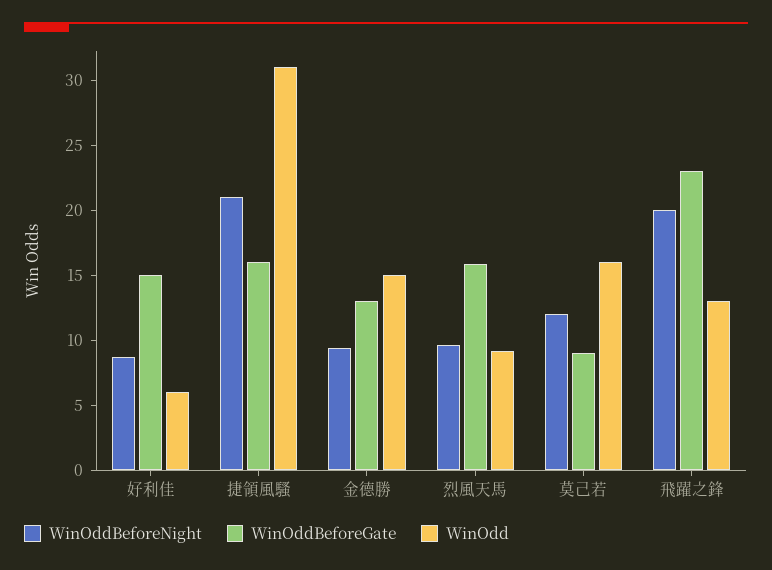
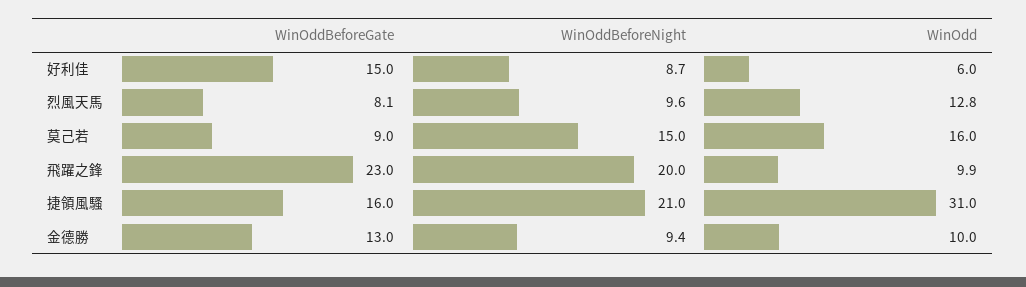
  {
    "WinOddBeforeNight": {
      "好利佳": 8.7,
      "捷領風騷": 21,
      "金德勝": 9.4,
      "烈風天馬": 9.6,
-     "莫己若": 12,
+     "莫己若": 15,
      "飛躍之鋒": 20
    },
    "WinOddBeforeGate": {
      "好利佳": 15,
      "捷領風騷": 16,
      "金德勝": 13,
-     "烈風天馬": 16,
+     "烈風天馬": 8.1,
      "莫己若": 9,
      "飛躍之鋒": 23
    },
    "WinOdd": {
      "好利佳": 6,
      "捷領風騷": 31,
-     "金德勝": 15,
+     "金德勝": 10,
-     "烈風天馬": 9,
+     "烈風天馬": 12.8,
      "莫己若": 16,
-     "飛躍之鋒": 13
+     "飛躍之鋒": 9.9
    }
  }

